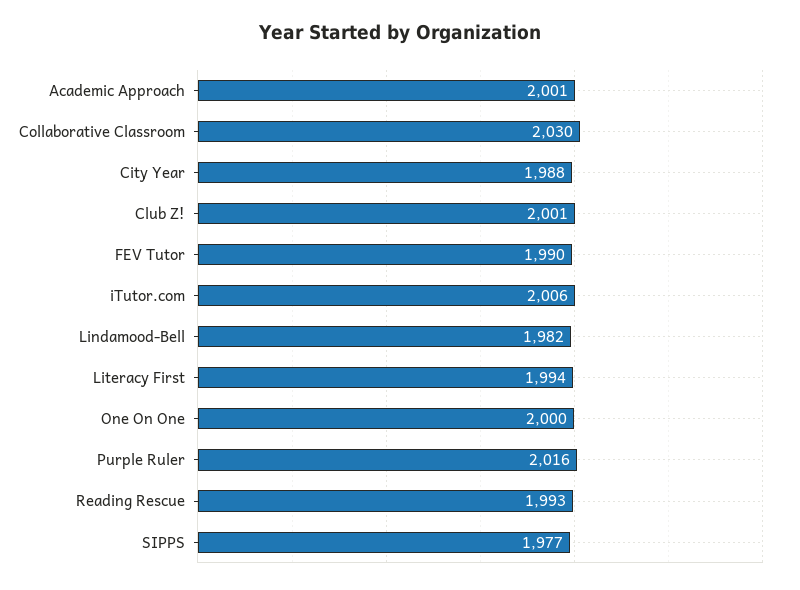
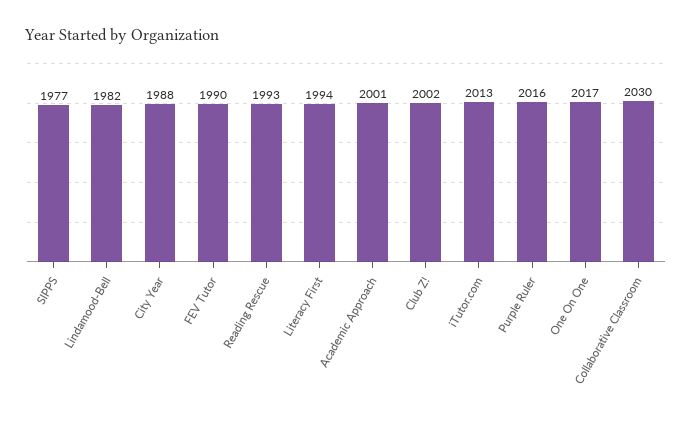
  {
    "Academic Approach": 2001,
    "Collaborative Classroom": 2030,
    "City Year": 1988,
-   "Club Z!": 2001,
+   "Club Z!": 2002,
    "FEV Tutor": 1990,
-   "iTutor.com": 2006,
+   "iTutor.com": 2013,
    "Lindamood-Bell": 1982,
    "Literacy First": 1994,
-   "One On One": 2000,
+   "One On One": 2017,
    "Purple Ruler": 2016,
    "Reading Rescue": 1993,
    "SIPPS": 1977
  }

